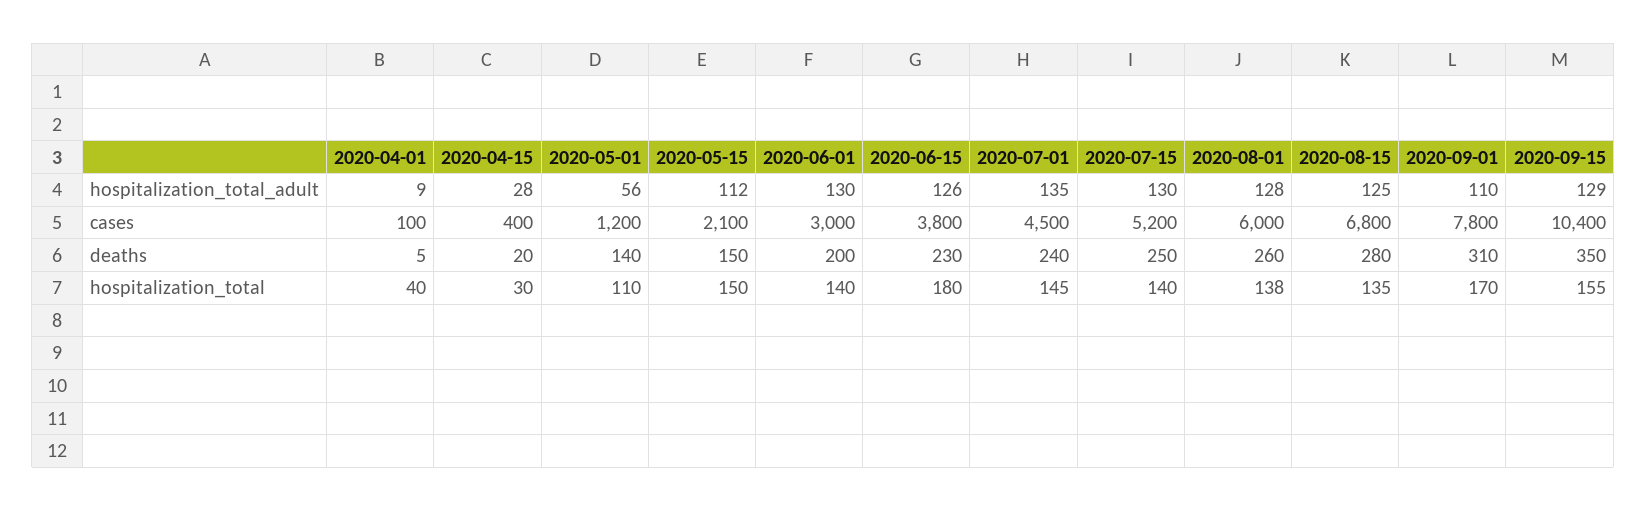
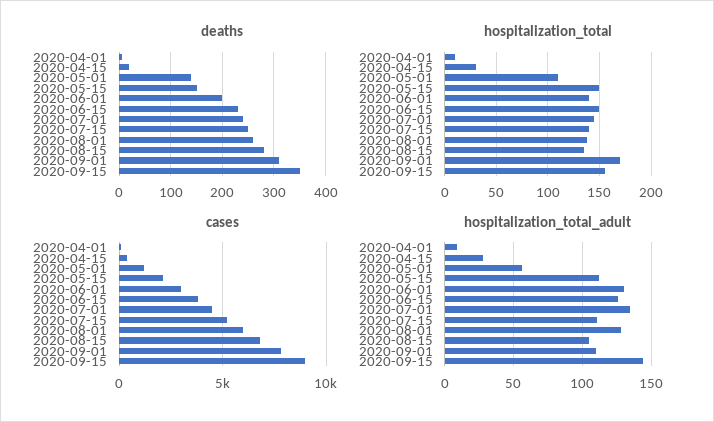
  {
    "hospitalization_total_adult": {
      "2020-04-01": 9,
      "2020-04-15": 28,
      "2020-05-01": 56,
      "2020-05-15": 112,
      "2020-06-01": 130,
      "2020-06-15": 126,
      "2020-07-01": 135,
-     "2020-07-15": 130,
+     "2020-07-15": 110,
      "2020-08-01": 128,
-     "2020-08-15": 125,
+     "2020-08-15": 105,
      "2020-09-01": 110,
-     "2020-09-15": 129
+     "2020-09-15": 145
    },
    "cases": {
      "2020-04-01": 100,
      "2020-04-15": 400,
      "2020-05-01": 1200,
      "2020-05-15": 2100,
      "2020-06-01": 3000,
      "2020-06-15": 3800,
      "2020-07-01": 4500,
      "2020-07-15": 5200,
      "2020-08-01": 6000,
      "2020-08-15": 6800,
      "2020-09-01": 7800,
-     "2020-09-15": 10400
+     "2020-09-15": 9000
    },
    "deaths": {
      "2020-04-01": 5,
      "2020-04-15": 20,
      "2020-05-01": 140,
      "2020-05-15": 150,
      "2020-06-01": 200,
      "2020-06-15": 230,
      "2020-07-01": 240,
      "2020-07-15": 250,
      "2020-08-01": 260,
      "2020-08-15": 280,
      "2020-09-01": 310,
      "2020-09-15": 350
    },
    "hospitalization_total": {
-     "2020-04-01": 40,
+     "2020-04-01": 10,
      "2020-04-15": 30,
      "2020-05-01": 110,
      "2020-05-15": 150,
      "2020-06-01": 140,
-     "2020-06-15": 180,
+     "2020-06-15": 150,
      "2020-07-01": 145,
      "2020-07-15": 140,
      "2020-08-01": 138,
      "2020-08-15": 135,
      "2020-09-01": 170,
      "2020-09-15": 155
    }
  }

